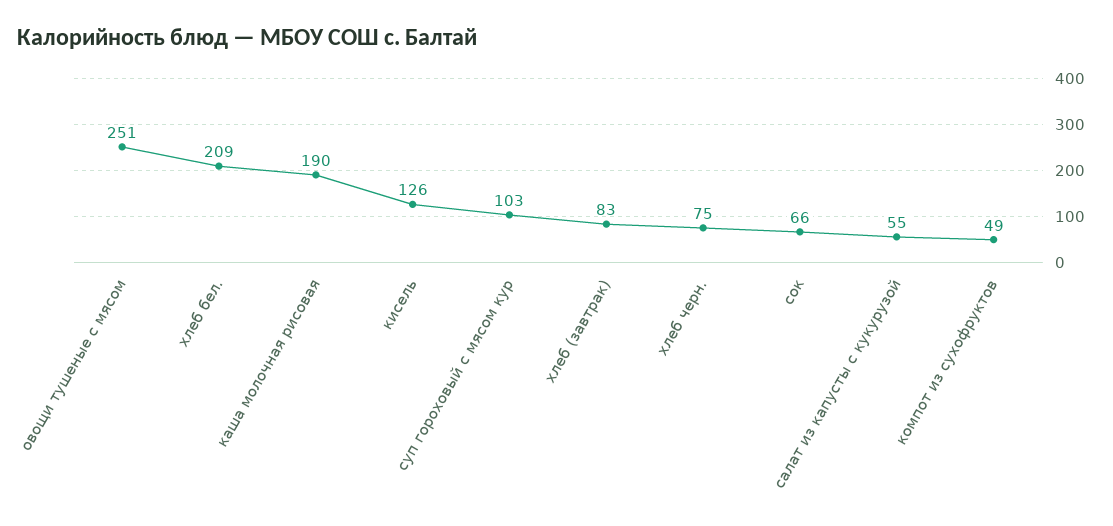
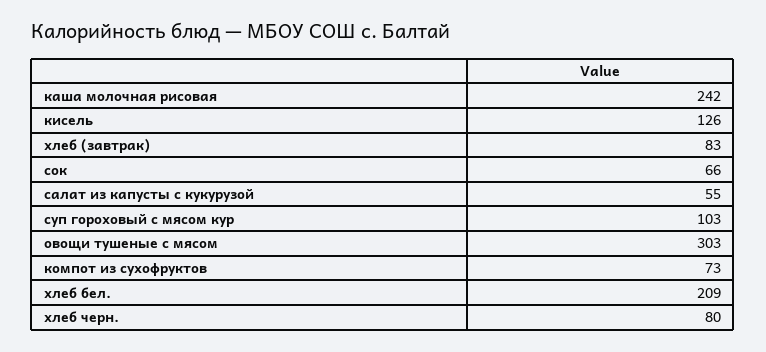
  {
-   "овощи тушеные с мясом": 251,
+   "овощи тушеные с мясом": 303,
    "хлеб бел.": 209,
-   "каша молочная рисовая": 190,
+   "каша молочная рисовая": 242,
    "кисель": 126,
    "суп гороховый с мясом кур": 103,
    "хлеб (завтрак)": 83,
-   "хлеб черн.": 75,
+   "хлеб черн.": 80,
    "сок": 66,
    "салат из капусты с кукурузой": 55,
-   "компот из сухофруктов": 49
+   "компот из сухофруктов": 73
  }

